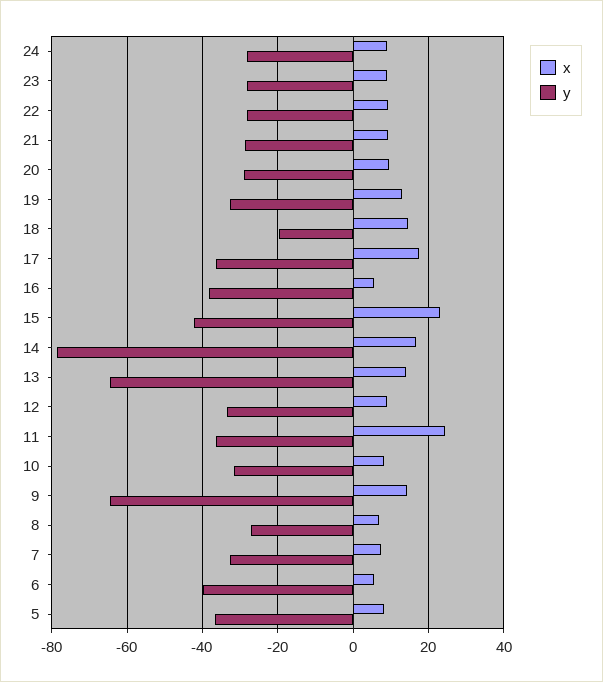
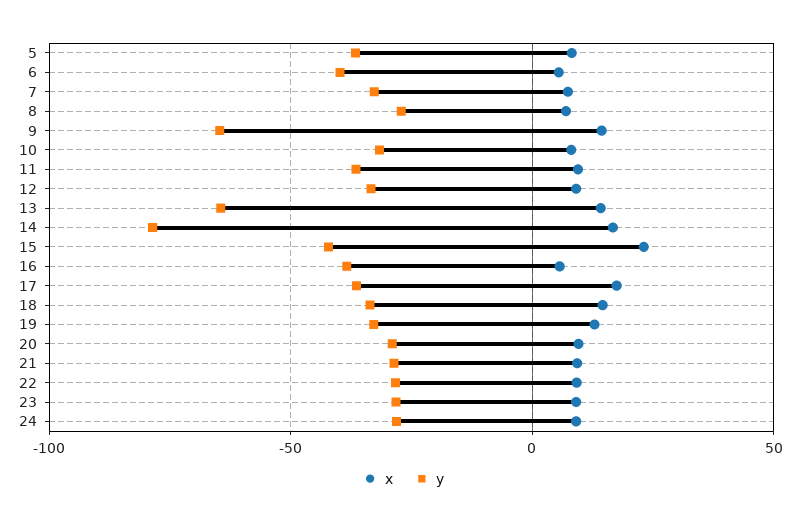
  {
    "x": {
      "24": 10,
      "23": 10,
      "22": 10,
      "21": 10,
      "20": 10,
      "19": 12,
      "18": 14,
      "17": 18,
      "16": 6,
      "15": 24,
      "14": 16,
      "13": 14,
      "12": 10,
-     "11": 24,
+     "11": 10,
      "10": 8,
      "9": 14,
      "8": 8,
      "7": 8,
      "6": 6,
      "5": 8
    },
    "y": {
      "24": -28,
      "23": -28,
      "22": -28,
      "21": -28,
      "20": -30,
      "19": -32,
-     "18": -20,
+     "18": -35,
      "17": -36,
      "16": -38,
      "15": -42,
      "14": -78,
      "13": -64,
      "12": -34,
      "11": -36,
      "10": -32,
      "9": -64,
      "8": -28,
      "7": -32,
      "6": -40,
      "5": -36
    }
  }

